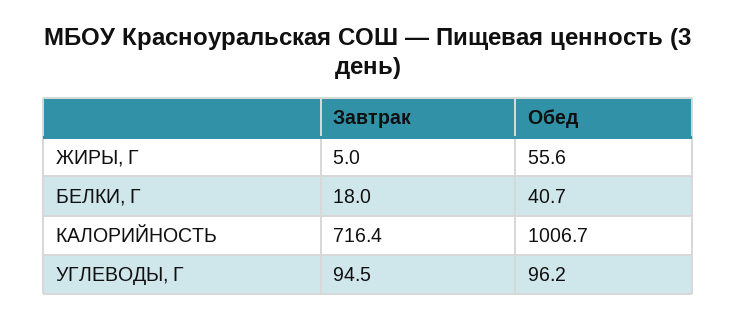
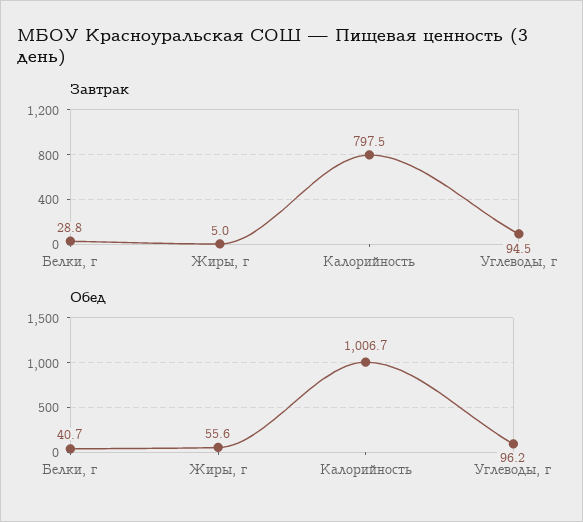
  {
    "Завтрак": {
      "ЖИРЫ, Г": 5,
-     "БЕЛКИ, Г": 18,
+     "БЕЛКИ, Г": 28.8,
-     "КАЛОРИЙНОСТЬ": 716.4,
+     "КАЛОРИЙНОСТЬ": 797.5,
      "УГЛЕВОДЫ, Г": 94.5
    },
    "Обед": {
      "ЖИРЫ, Г": 55.6,
      "БЕЛКИ, Г": 40.7,
      "КАЛОРИЙНОСТЬ": 1006.7,
      "УГЛЕВОДЫ, Г": 96.2
    }
  }

